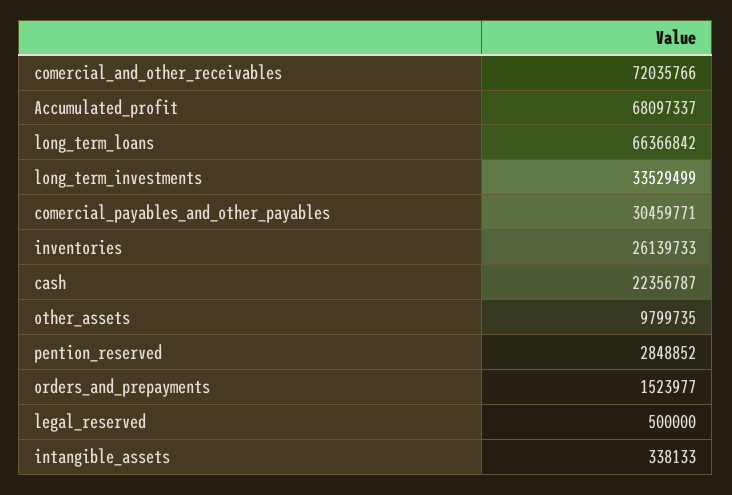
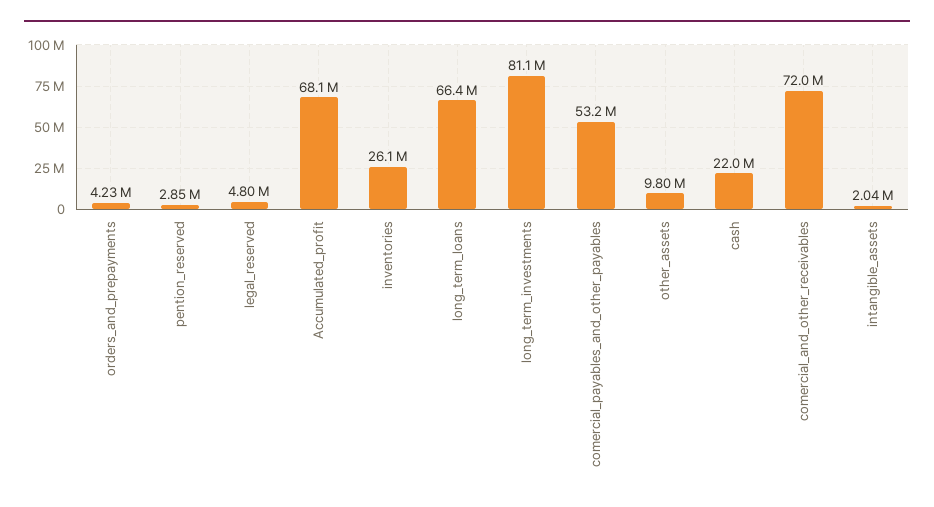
  {
    "comercial_and_other_receivables": 72035766,
    "Accumulated_profit": 68097337,
    "long_term_loans": 66366842,
-   "long_term_investments": 33529499,
+   "long_term_investments": 81100000,
-   "comercial_payables_and_other_payables": 30459771,
+   "comercial_payables_and_other_payables": 53200000,
    "inventories": 26139733,
-   "cash": 22356787,
+   "cash": 22000000,
    "other_assets": 9799735,
    "pention_reserved": 2848852,
-   "orders_and_prepayments": 1523977,
+   "orders_and_prepayments": 4230000,
-   "legal_reserved": 500000,
+   "legal_reserved": 4800000,
-   "intangible_assets": 338133
+   "intangible_assets": 2040000
  }

